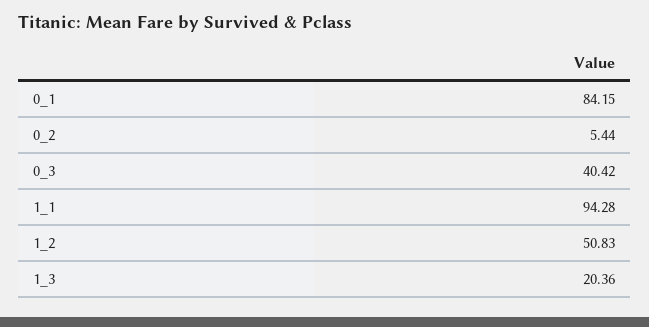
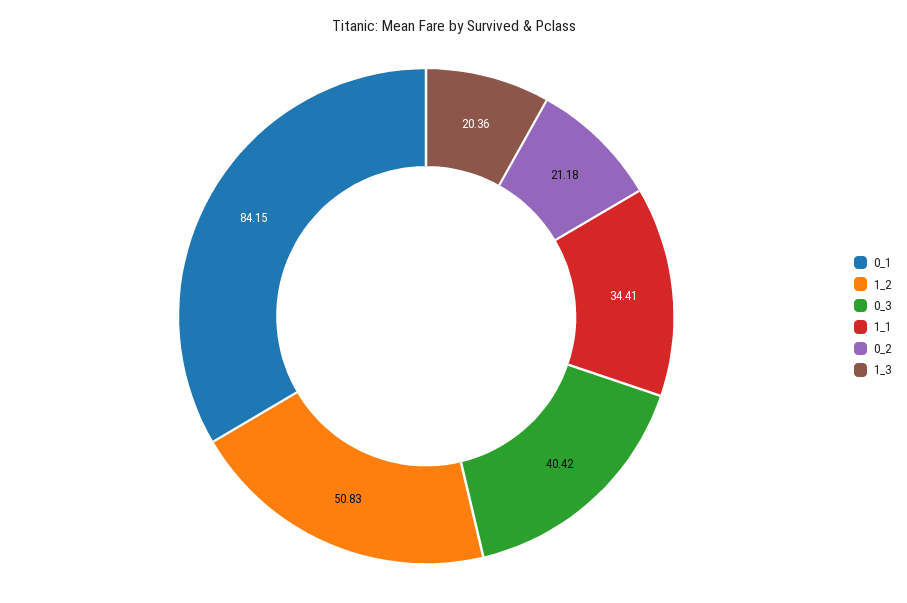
  {
    "0_1": 84.15,
-   "0_2": 5.44,
+   "0_2": 21.18,
    "0_3": 40.42,
-   "1_1": 94.28,
+   "1_1": 34.41,
    "1_2": 50.83,
    "1_3": 20.36
  }

